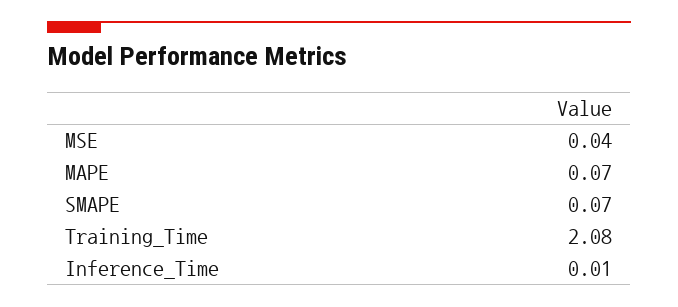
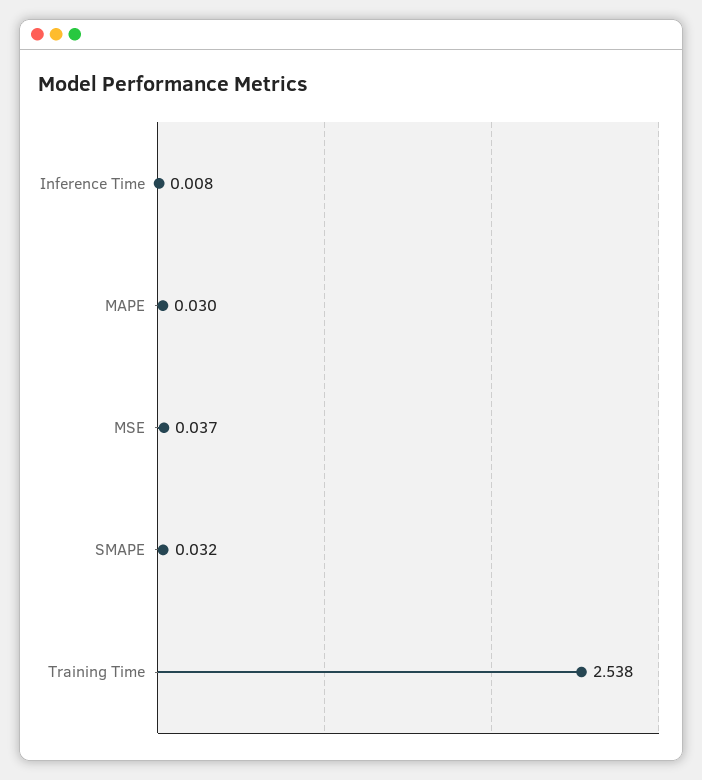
  {
    "MSE": 0.037,
-   "MAPE": 0.07,
+   "MAPE": 0.03,
-   "SMAPE": 0.07,
+   "SMAPE": 0.032,
-   "Training_Time": 2.08,
+   "Training_Time": 2.538,
    "Inference_Time": 0.008
  }

